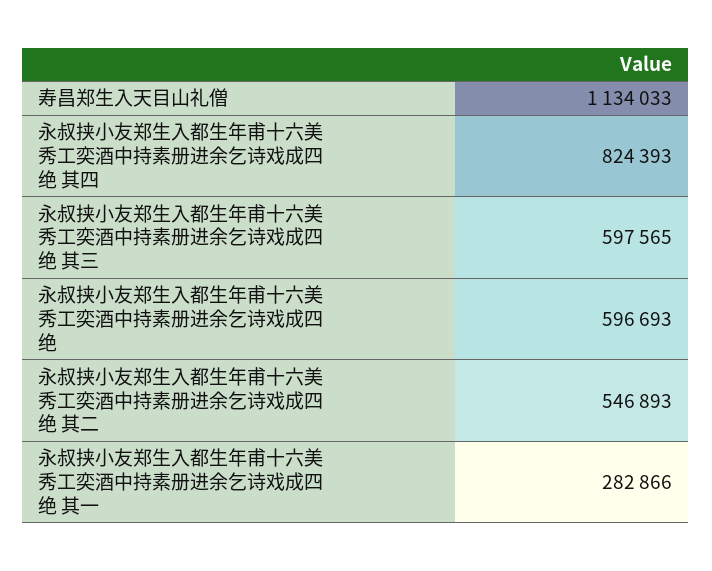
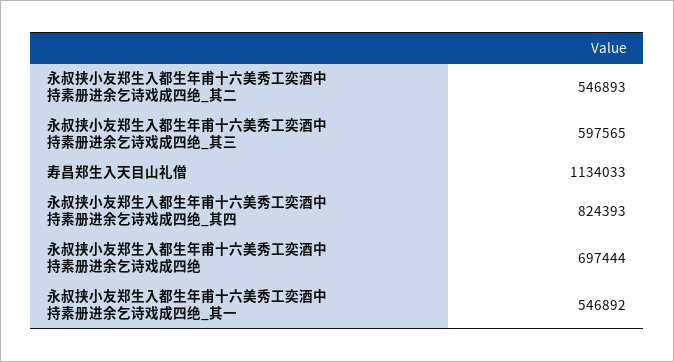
  {
    "寿昌郑生入天目山礼僧": 1134033,
    "永叔挟小友郑生入都生年甫十六美秀工奕酒中持素册进余乞诗戏成四绝 其四": 824393,
    "永叔挟小友郑生入都生年甫十六美秀工奕酒中持素册进余乞诗戏成四绝 其三": 597565,
-   "永叔挟小友郑生入都生年甫十六美秀工奕酒中持素册进余乞诗戏成四绝": 596693,
+   "永叔挟小友郑生入都生年甫十六美秀工奕酒中持素册进余乞诗戏成四绝": 697444,
    "永叔挟小友郑生入都生年甫十六美秀工奕酒中持素册进余乞诗戏成四绝 其二": 546893,
-   "永叔挟小友郑生入都生年甫十六美秀工奕酒中持素册进余乞诗戏成四绝 其一": 282866
+   "永叔挟小友郑生入都生年甫十六美秀工奕酒中持素册进余乞诗戏成四绝 其一": 546892
  }

